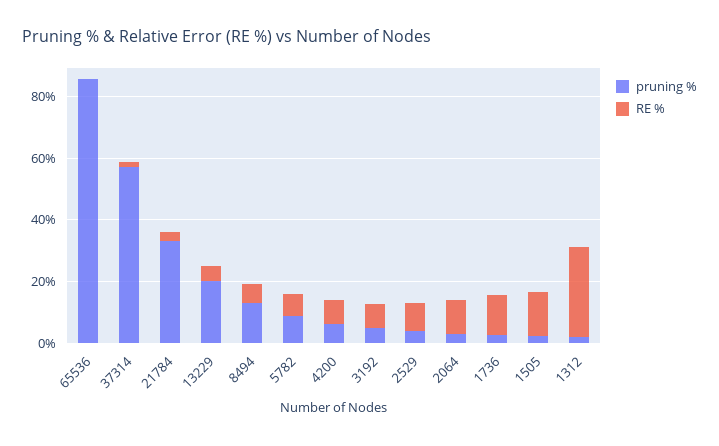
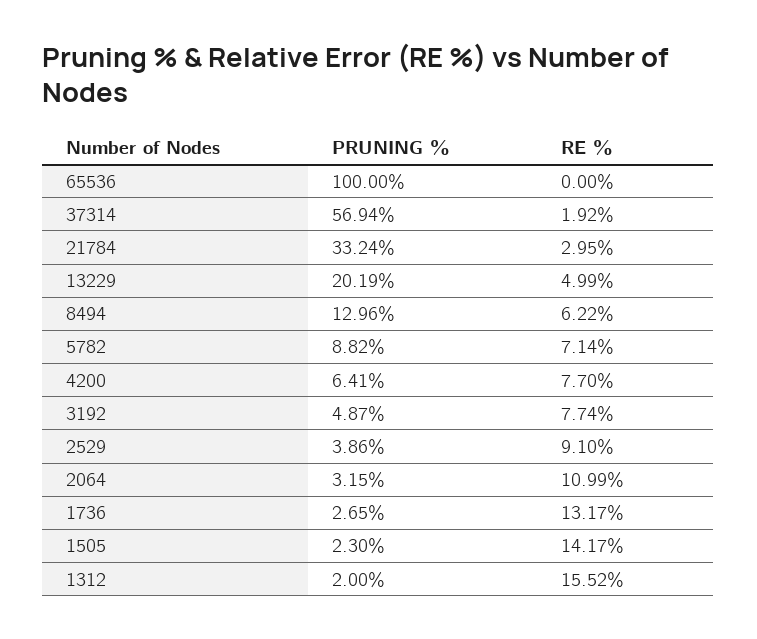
  {
    "pruning %": {
-     "65536": 85,
+     "65536": 100,
      "37314": 56.94,
      "21784": 33.24,
      "13229": 20.19,
      "8494": 12.96,
      "5782": 8.82,
      "4200": 6.41,
      "3192": 4.87,
      "2529": 3.86,
      "2064": 3.15,
      "1736": 2.65,
      "1505": 2.3,
      "1312": 2
    },
    "RE %": {
      "65536": 0,
      "37314": 1.92,
      "21784": 2.95,
      "13229": 4.99,
      "8494": 6.22,
      "5782": 7.14,
      "4200": 7.7,
      "3192": 7.74,
      "2529": 9.1,
      "2064": 10.99,
      "1736": 13.17,
      "1505": 14.17,
-     "1312": 30
+     "1312": 15.52
    }
  }

